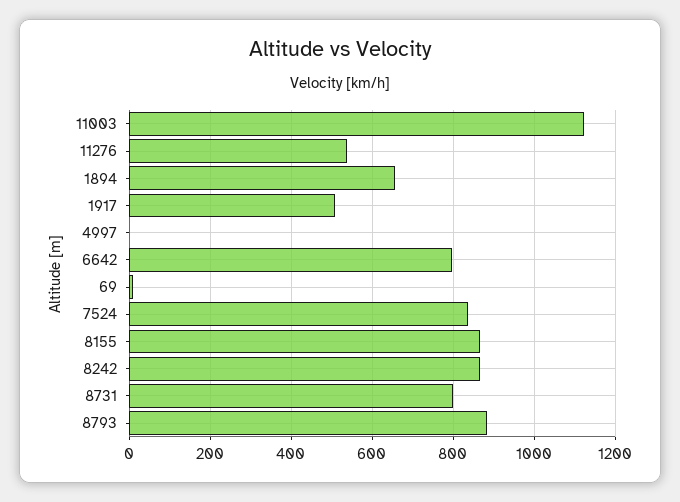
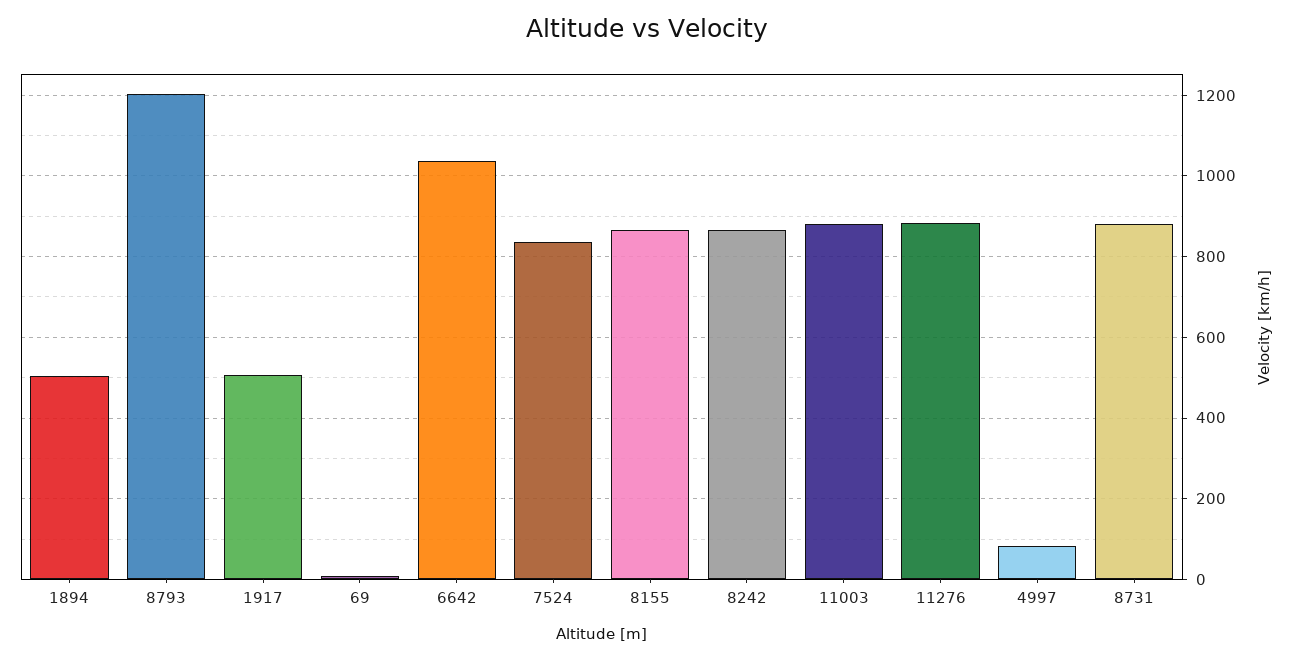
  {
-   "11003": 1120,
+   "11003": 880,
-   "11276": 540,
+   "11276": 880,
-   "1894": 660,
+   "1894": 500,
    "1917": 500,
-   "4997": 0,
+   "4997": 80,
-   "6642": 800,
+   "6642": 1040,
    "69": 0,
    "7524": 840,
    "8155": 860,
    "8242": 860,
-   "8731": 800,
+   "8731": 880,
-   "8793": 880
+   "8793": 1200
  }

